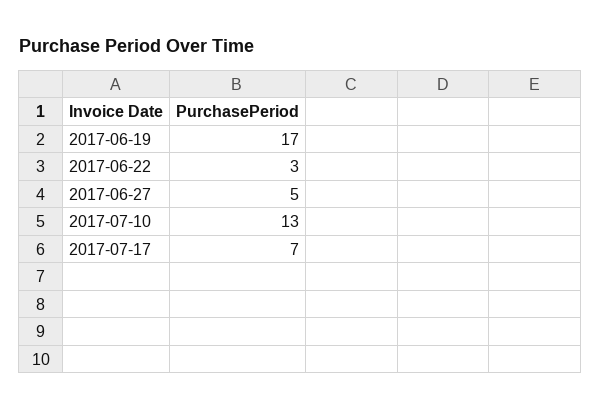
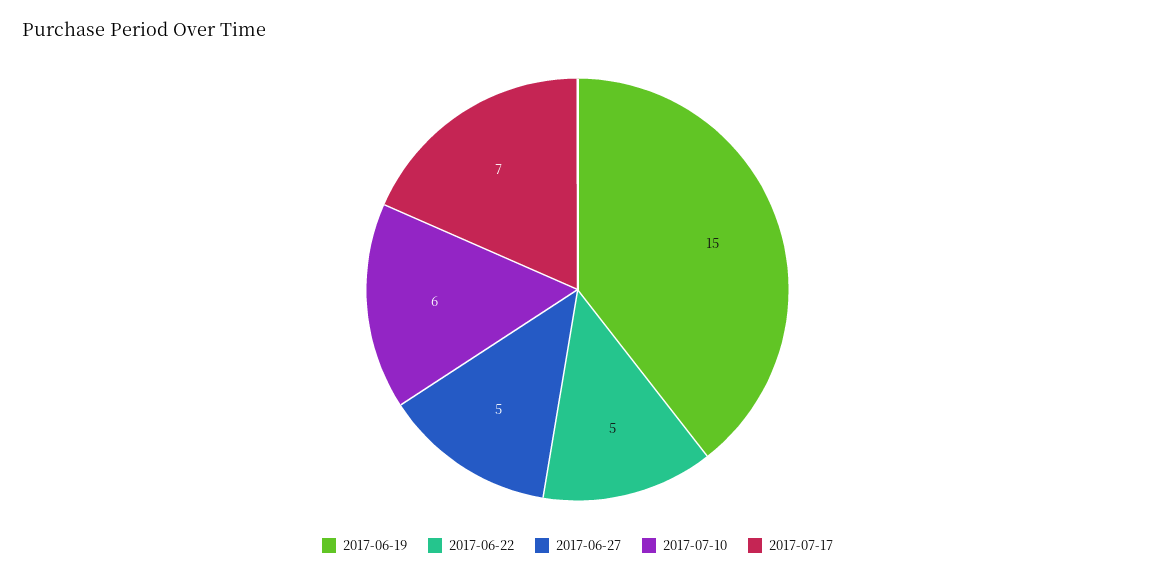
  {
-   "2017-06-19": 17,
+   "2017-06-19": 15,
-   "2017-06-22": 3,
+   "2017-06-22": 5,
    "2017-06-27": 5,
-   "2017-07-10": 13,
+   "2017-07-10": 6,
    "2017-07-17": 7
  }

